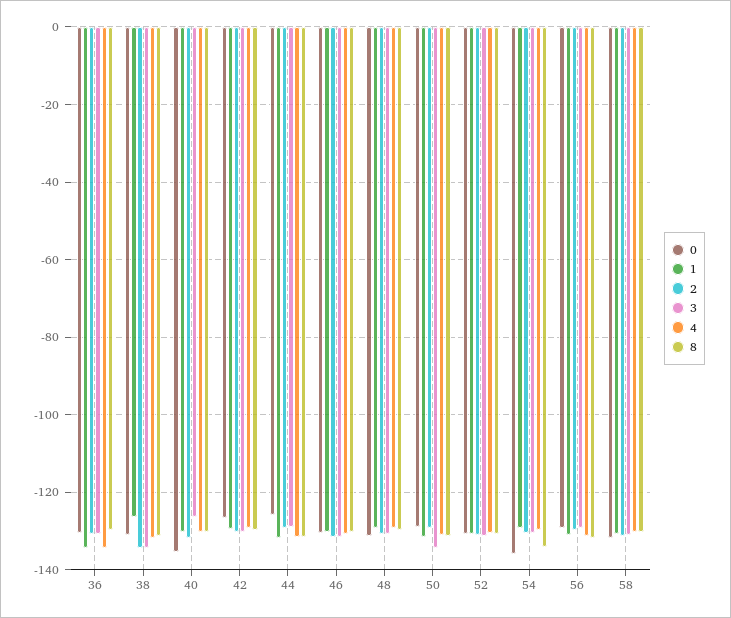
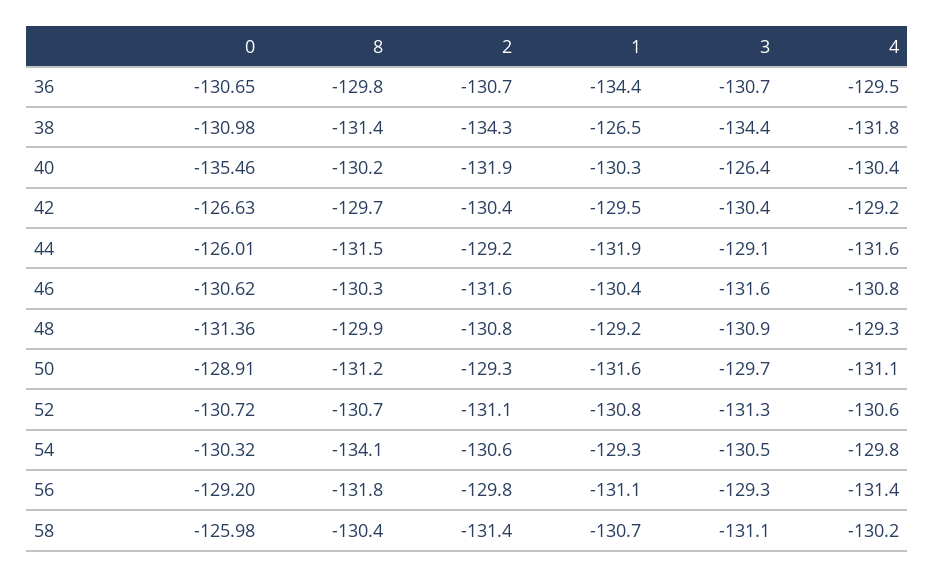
  {
    "0": {
      "36": -130.65,
      "38": -130.98,
      "40": -135.46,
      "42": -126.63,
      "44": -126.01,
      "46": -130.62,
      "48": -131.36,
      "50": -128.91,
      "52": -130.72,
-     "54": -136,
+     "54": -130.32,
      "56": -129.2,
-     "58": -132
+     "58": -125.98
    },
    "1": {
      "36": -134.4,
      "38": -126.5,
      "40": -130.3,
      "42": -129.5,
      "44": -131.9,
      "46": -130.4,
      "48": -129.2,
      "50": -131.6,
      "52": -130.8,
      "54": -129.3,
      "56": -131.1,
      "58": -130.7
    },
    "2": {
      "36": -130.7,
      "38": -134.3,
      "40": -131.9,
      "42": -130.4,
      "44": -129.2,
      "46": -131.6,
      "48": -130.8,
      "50": -129.3,
      "52": -131.1,
      "54": -130.6,
      "56": -129.8,
      "58": -131.4
    },
    "3": {
      "36": -130.7,
      "38": -134.4,
      "40": -126.4,
      "42": -130.4,
      "44": -129.1,
      "46": -131.6,
      "48": -130.9,
-     "50": -134,
+     "50": -129.7,
      "52": -131.3,
      "54": -130.5,
      "56": -129.3,
      "58": -131.1
    },
    "4": {
-     "36": -134,
+     "36": -129.5,
      "38": -131.8,
      "40": -130.4,
      "42": -129.2,
      "44": -131.6,
      "46": -130.8,
      "48": -129.3,
      "50": -131.1,
      "52": -130.6,
      "54": -129.8,
      "56": -131.4,
      "58": -130.2
    },
    "8": {
      "36": -129.8,
      "38": -131.4,
      "40": -130.2,
      "42": -129.7,
      "44": -131.5,
      "46": -130.3,
      "48": -129.9,
      "50": -131.2,
      "52": -130.7,
      "54": -134.1,
      "56": -131.8,
      "58": -130.4
    }
  }

